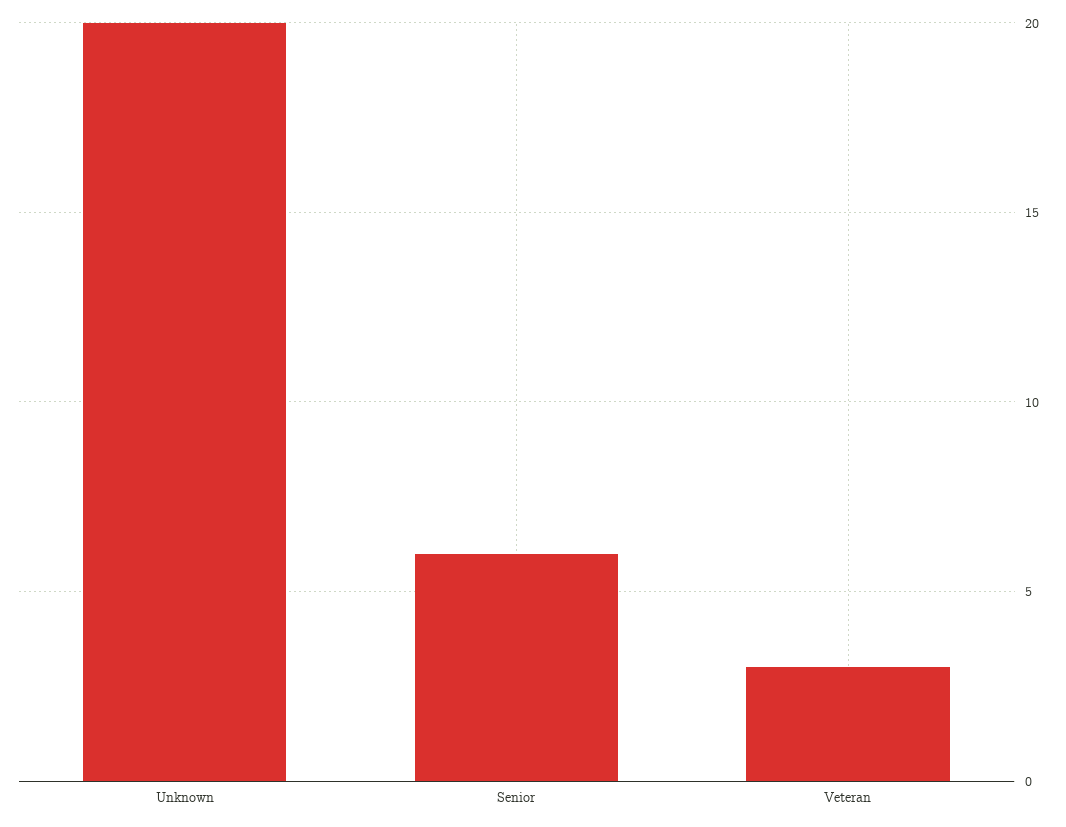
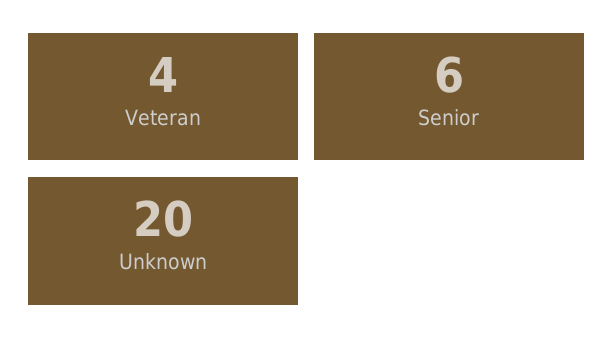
  {
    "Unknown": 20,
    "Senior": 6,
-   "Veteran": 3
+   "Veteran": 4
  }

